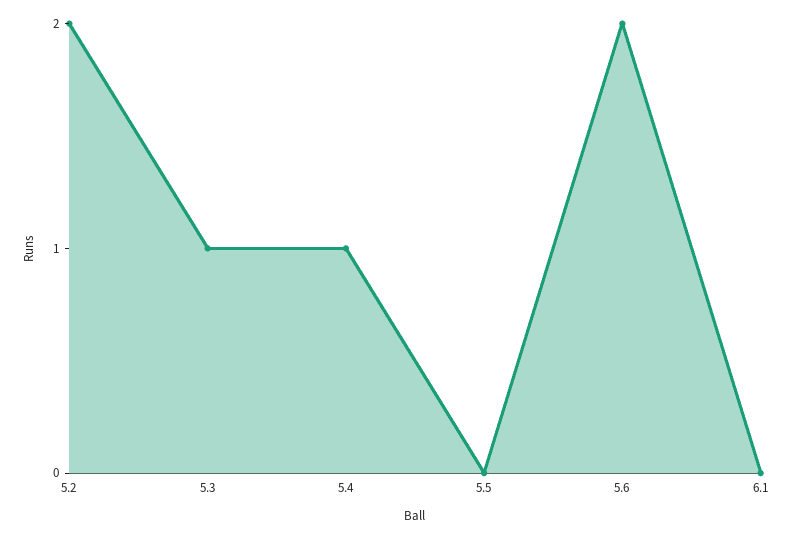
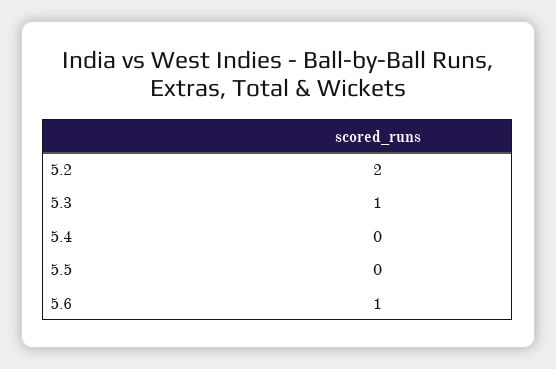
  {
    "5.2": 2,
    "5.3": 1,
-   "5.4": 1,
+   "5.4": 0,
    "5.5": 0,
-   "5.6": 2,
+   "5.6": 1
-   "6.1": 0
  }

